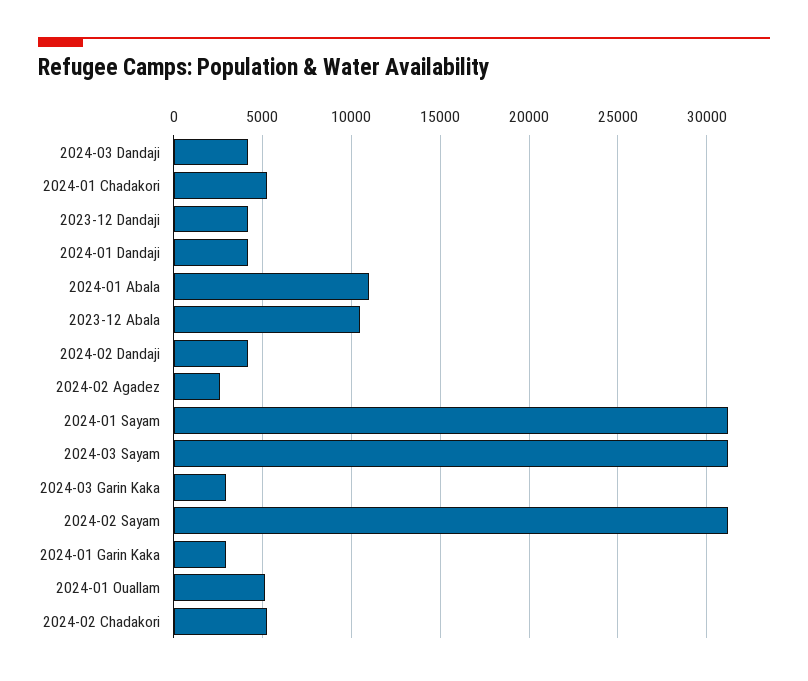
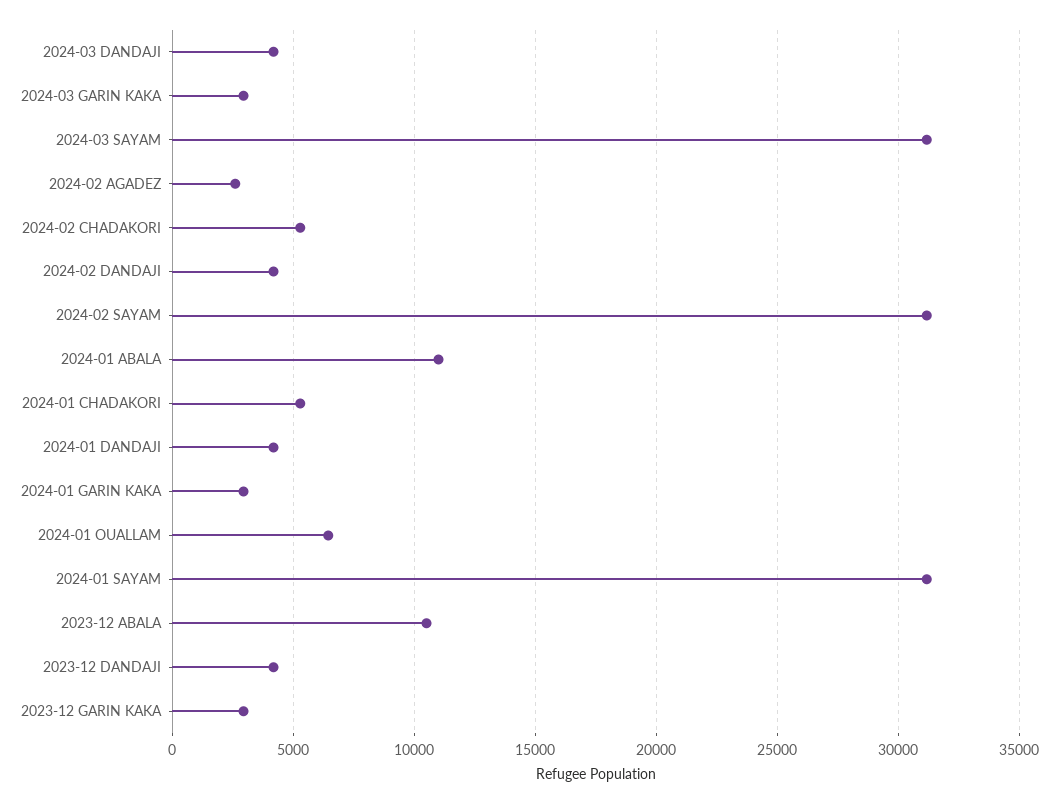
  {
    "2024-03 Dandaji": 4000,
    "2024-01 Chadakori": 5500,
    "2023-12 Dandaji": 4000,
    "2024-01 Dandaji": 4000,
    "2024-01 Abala": 11000,
    "2023-12 Abala": 10500,
    "2024-02 Dandaji": 4000,
    "2024-02 Agadez": 2500,
    "2024-01 Sayam": 31000,
    "2024-03 Sayam": 31000,
    "2024-03 Garin Kaka": 3000,
    "2024-02 Sayam": 31000,
    "2024-01 Garin Kaka": 3000,
-   "2024-01 Ouallam": 5000,
+   "2024-01 Ouallam": 6500,
-   "2024-02 Chadakori": 5500
+   "2024-02 Chadakori": 5500,
+   "2023-12 GARIN KAKA": 3000
  }

